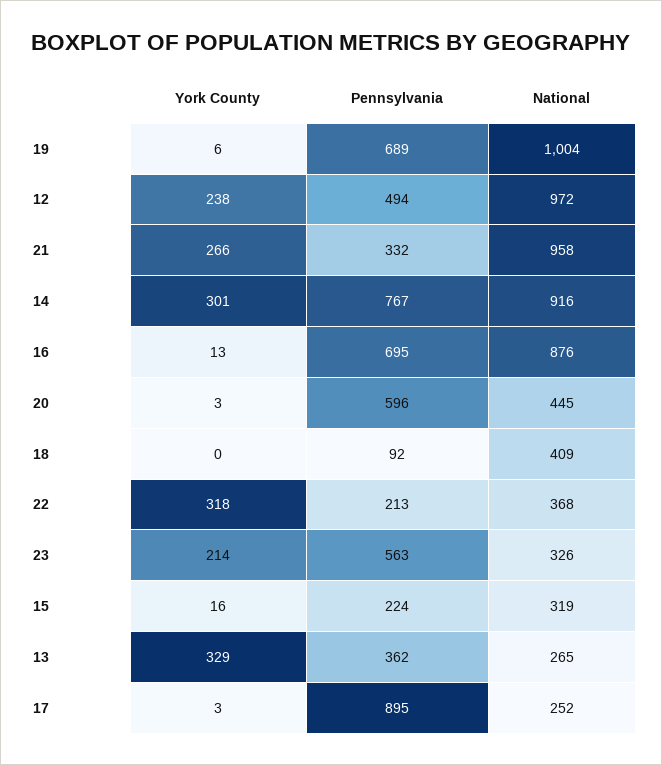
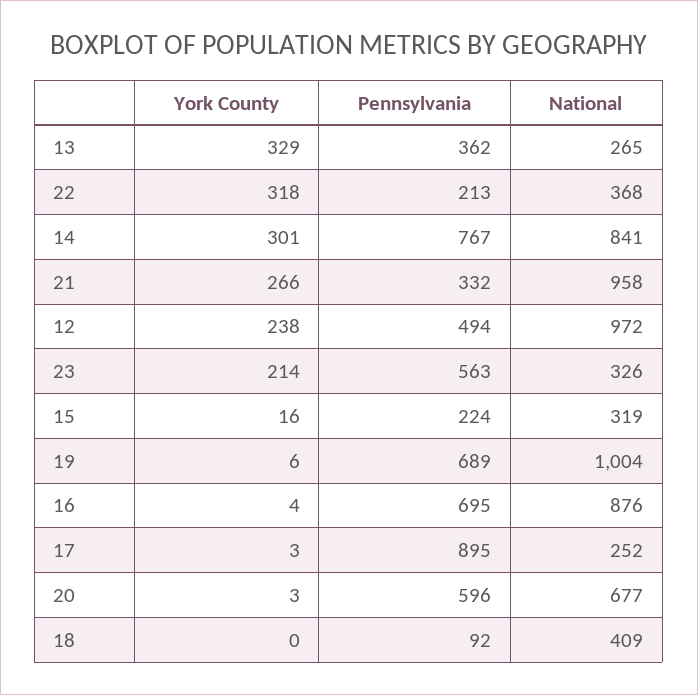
  {
    "York County": {
      "19": 6,
      "12": 238,
      "21": 266,
      "14": 301,
-     "16": 13,
+     "16": 4,
      "20": 3,
      "18": 0,
      "22": 318,
      "23": 214,
      "15": 16,
      "13": 329,
      "17": 3
    },
    "Pennsylvania": {
      "19": 689,
      "12": 494,
      "21": 332,
      "14": 767,
      "16": 695,
      "20": 596,
      "18": 92,
      "22": 213,
      "23": 563,
      "15": 224,
      "13": 362,
      "17": 895
    },
    "National": {
      "19": 1004,
      "12": 972,
      "21": 958,
-     "14": 916,
+     "14": 841,
      "16": 876,
-     "20": 445,
+     "20": 677,
      "18": 409,
      "22": 368,
      "23": 326,
      "15": 319,
      "13": 265,
      "17": 252
    }
  }

